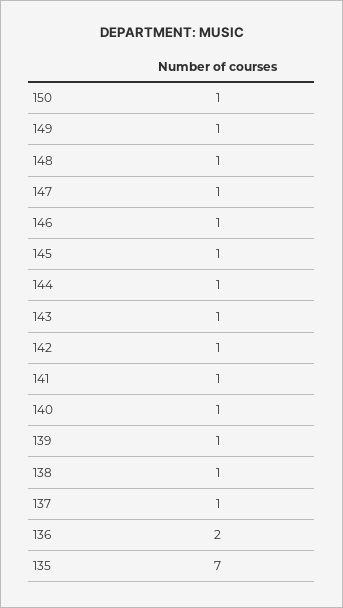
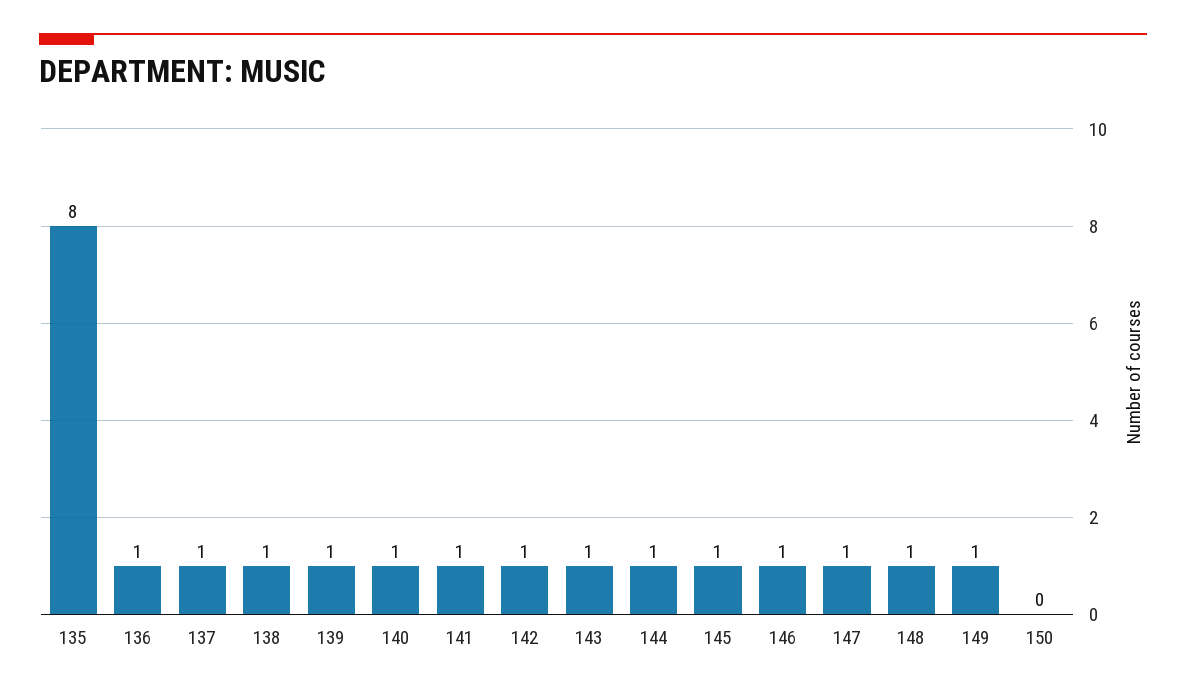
  {
-   "150": 1,
+   "150": 0,
    "149": 1,
    "148": 1,
    "147": 1,
    "146": 1,
    "145": 1,
    "144": 1,
    "143": 1,
    "142": 1,
    "141": 1,
    "140": 1,
    "139": 1,
    "138": 1,
    "137": 1,
-   "136": 2,
+   "136": 1,
-   "135": 7
+   "135": 8
  }

